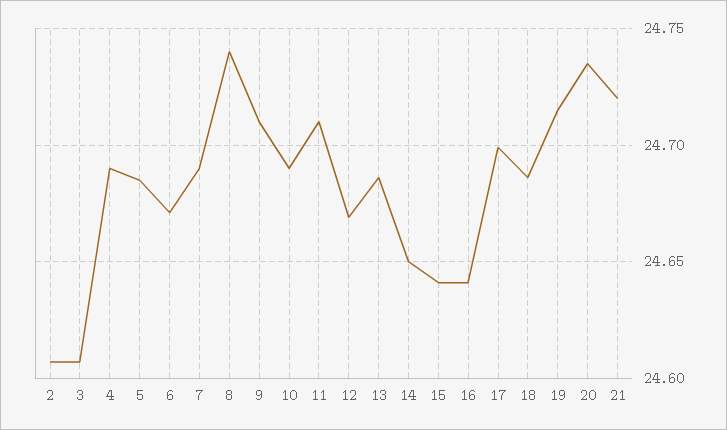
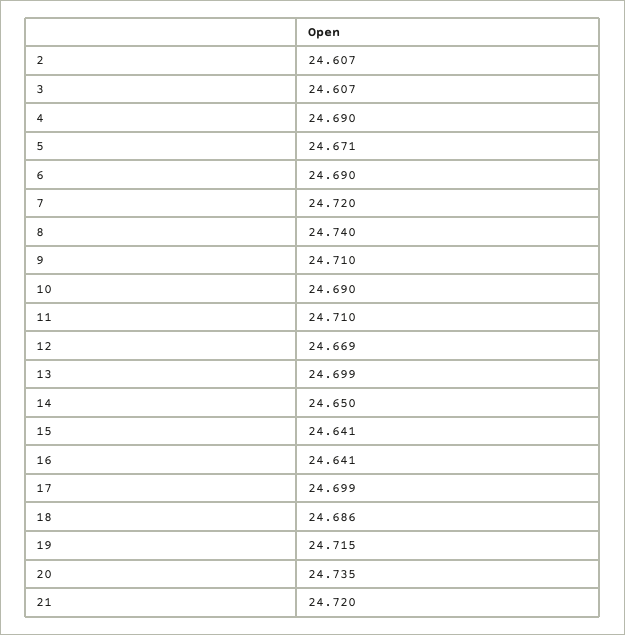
  {
    "2": 24.607,
    "3": 24.607,
    "4": 24.69,
-   "5": 24.685,
+   "5": 24.671,
-   "6": 24.67,
+   "6": 24.69,
-   "7": 24.69,
+   "7": 24.72,
    "8": 24.74,
    "9": 24.71,
    "10": 24.69,
    "11": 24.71,
    "12": 24.669,
-   "13": 24.685,
+   "13": 24.699,
    "14": 24.65,
    "15": 24.641,
    "16": 24.641,
    "17": 24.699,
    "18": 24.686,
    "19": 24.715,
    "20": 24.735,
    "21": 24.72
  }

